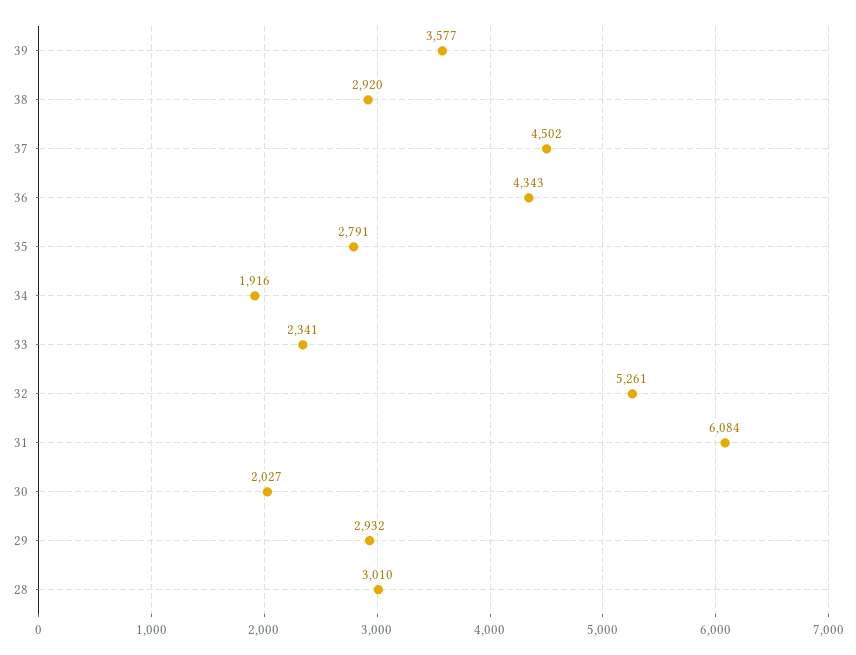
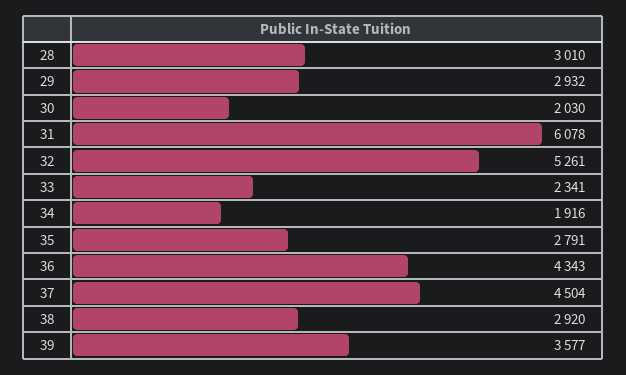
  {
    "39": 3577,
    "38": 2920,
-   "37": 4502,
+   "37": 4504,
    "36": 4343,
    "35": 2791,
    "34": 1916,
    "33": 2341,
    "32": 5261,
-   "31": 6084,
+   "31": 6078,
-   "30": 2027,
+   "30": 2030,
    "29": 2932,
    "28": 3010
  }

